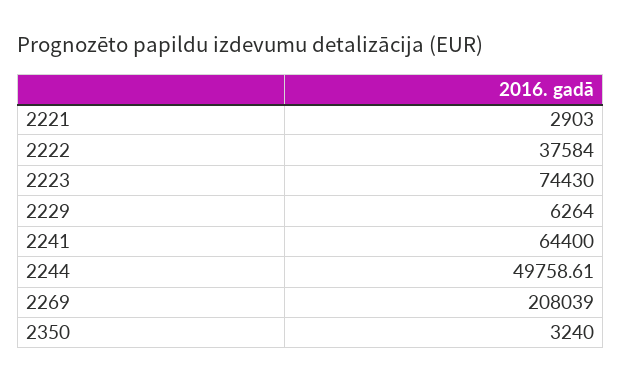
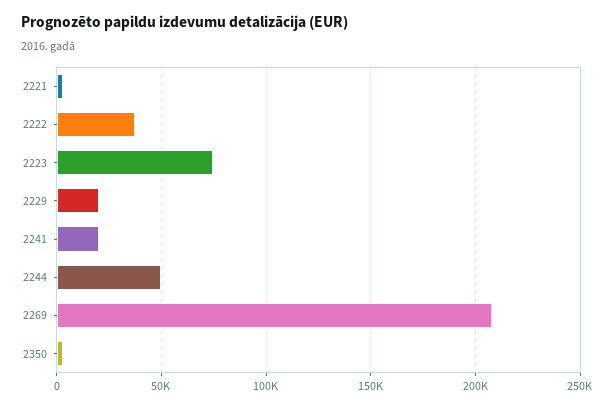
  {
    "2221": 2903,
    "2222": 37584,
    "2223": 74430,
-   "2229": 6264,
+   "2229": 20000,
-   "2241": 64400,
+   "2241": 20000,
    "2244": 49758.61,
    "2269": 208039,
    "2350": 3240
  }

